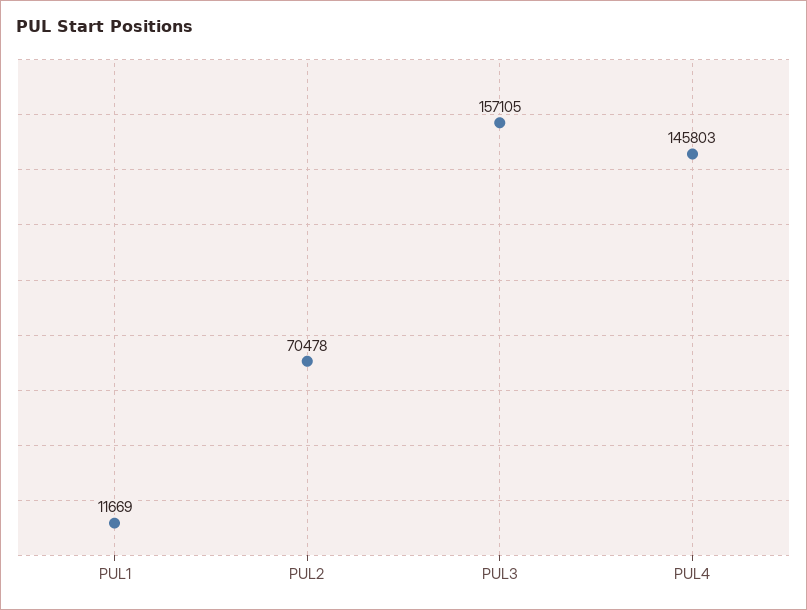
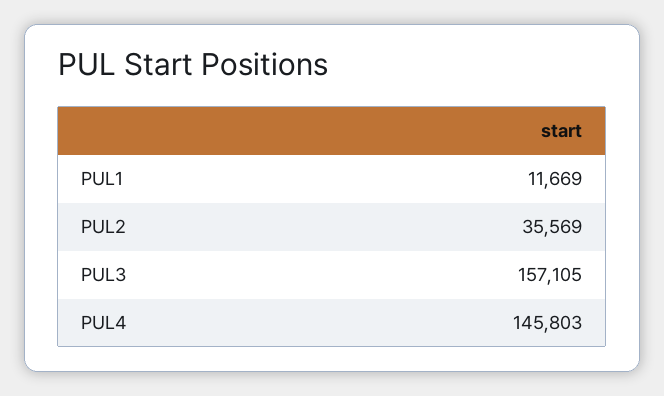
  {
    "PUL1": 11669,
-   "PUL2": 70478,
+   "PUL2": 35569,
    "PUL3": 157105,
    "PUL4": 145803
  }

